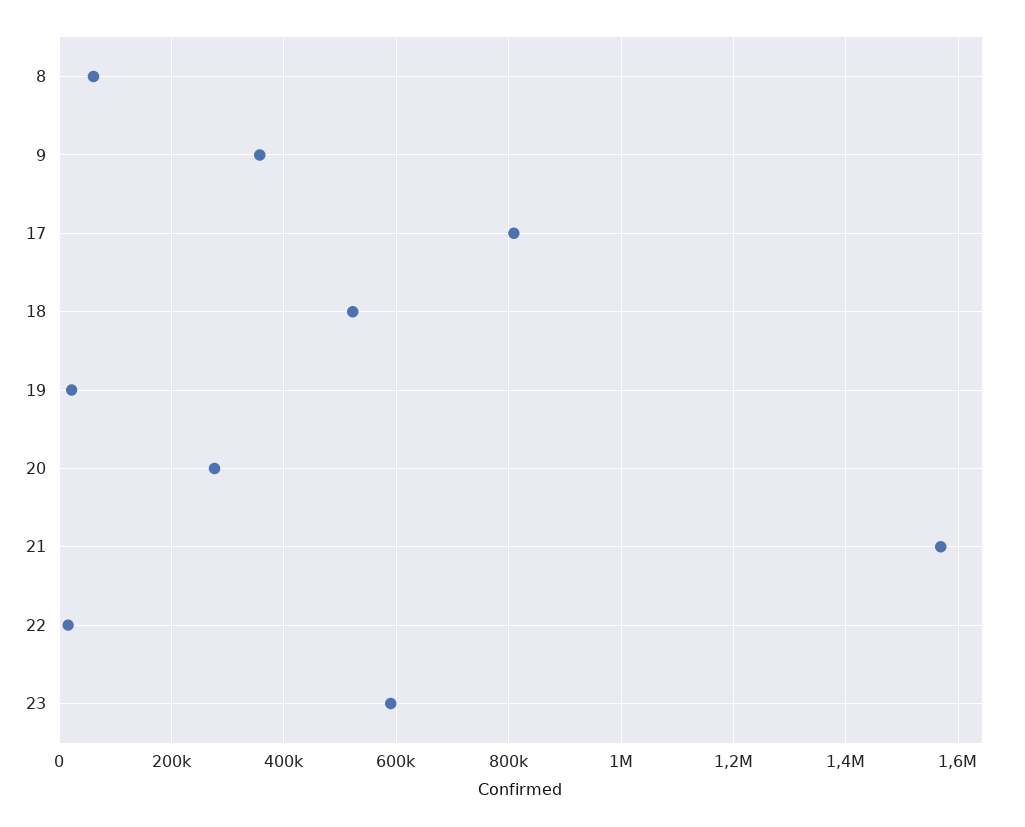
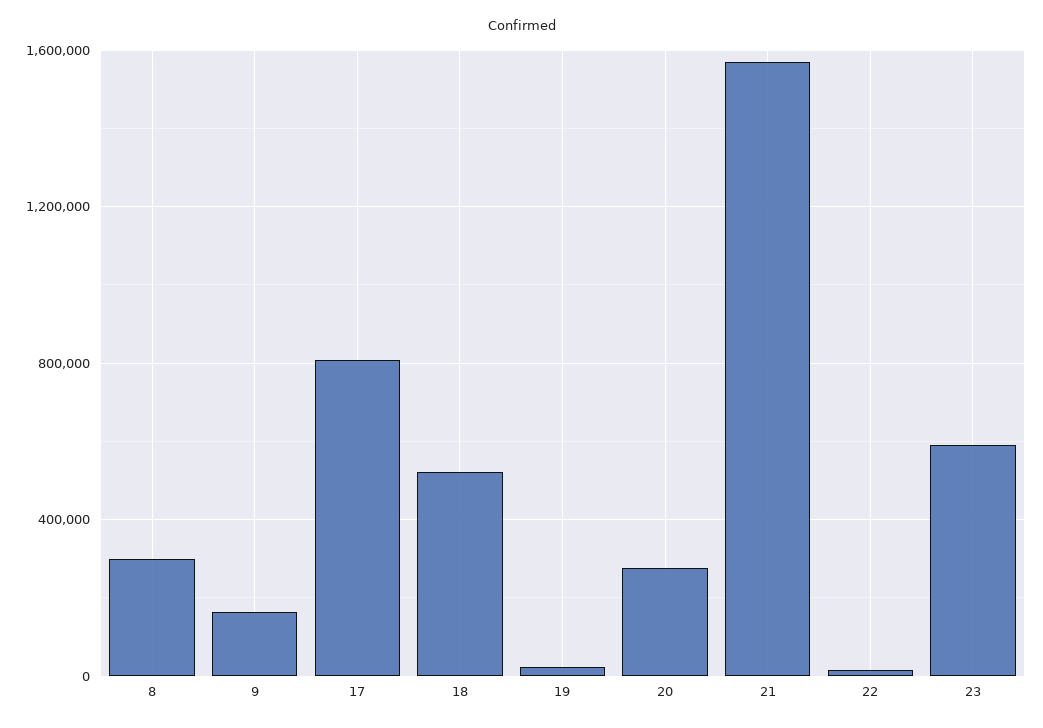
  {
-   "8": 60000,
+   "8": 300000,
-   "9": 360000,
+   "9": 150000,
    "17": 800000,
    "18": 520000,
    "19": 20000,
    "20": 280000,
    "21": 1560000,
    "22": 20000,
    "23": 600000
  }

